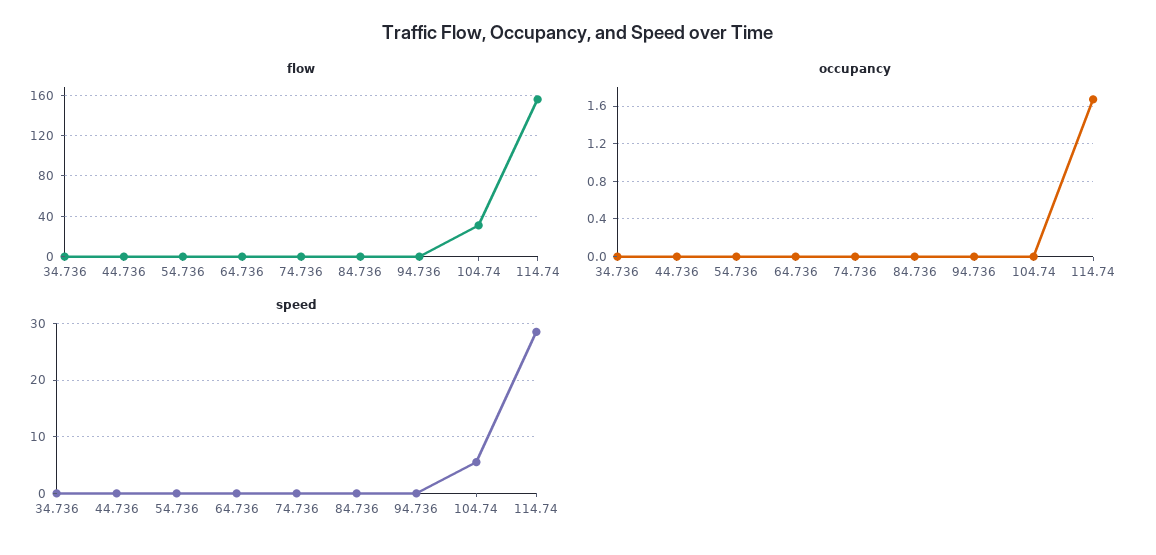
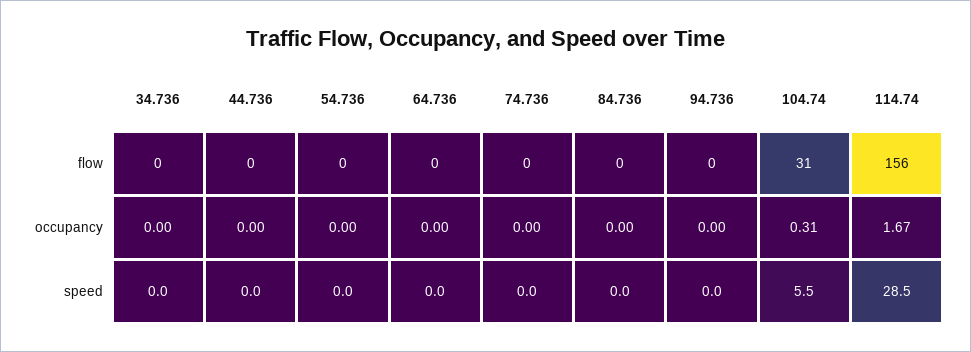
  {
    "flow": {
      "34.736": 0,
      "44.736": 0,
      "54.736": 0,
      "64.736": 0,
      "74.736": 0,
      "84.736": 0,
      "94.736": 0,
      "104.74": 31,
      "114.74": 156
    },
    "occupancy": {
      "34.736": 0,
      "44.736": 0,
      "54.736": 0,
      "64.736": 0,
      "74.736": 0,
      "84.736": 0,
      "94.736": 0,
-     "104.74": 0,
+     "104.74": 0.31,
      "114.74": 1.67
    },
    "speed": {
      "34.736": 0,
      "44.736": 0,
      "54.736": 0,
      "64.736": 0,
      "74.736": 0,
      "84.736": 0,
      "94.736": 0,
      "104.74": 5.5,
      "114.74": 28.5
    }
  }

